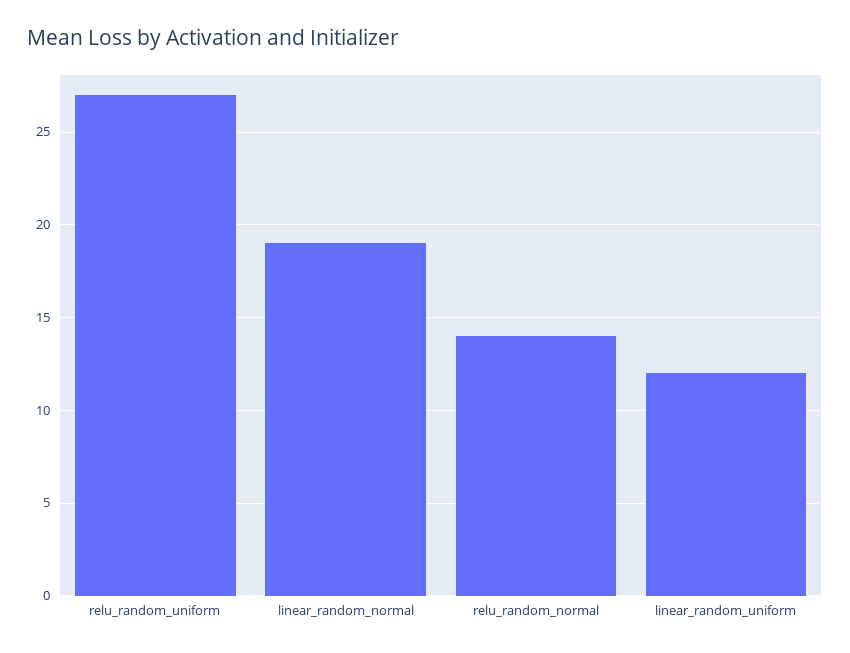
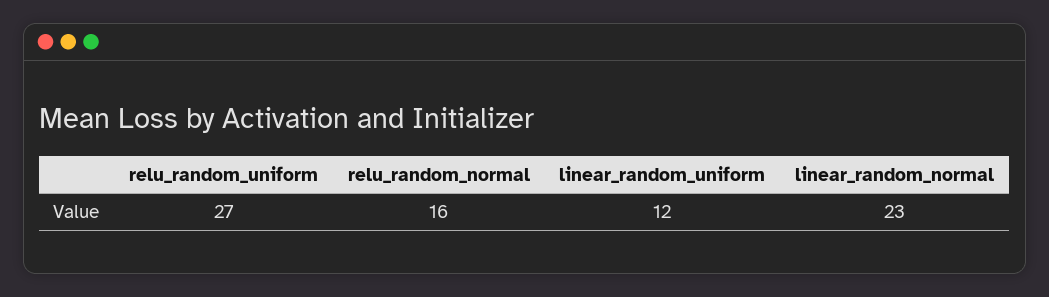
  {
    "relu_random_uniform": 27,
-   "linear_random_normal": 19,
+   "linear_random_normal": 23,
-   "relu_random_normal": 14,
+   "relu_random_normal": 16,
    "linear_random_uniform": 12
  }

